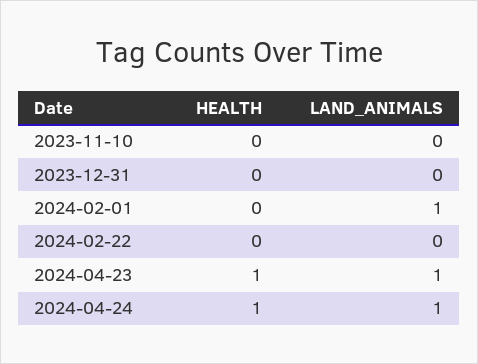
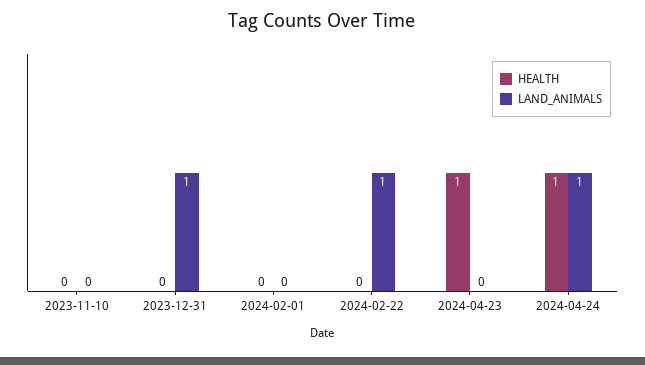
  {
    "HEALTH": {
      "2023-11-10": 0,
      "2023-12-31": 0,
      "2024-02-01": 0,
      "2024-02-22": 0,
      "2024-04-23": 1,
      "2024-04-24": 1
    },
    "LAND_ANIMALS": {
      "2023-11-10": 0,
-     "2023-12-31": 0,
+     "2023-12-31": 1,
-     "2024-02-01": 1,
+     "2024-02-01": 0,
-     "2024-02-22": 0,
+     "2024-02-22": 1,
-     "2024-04-23": 1,
+     "2024-04-23": 0,
      "2024-04-24": 1
    }
  }

